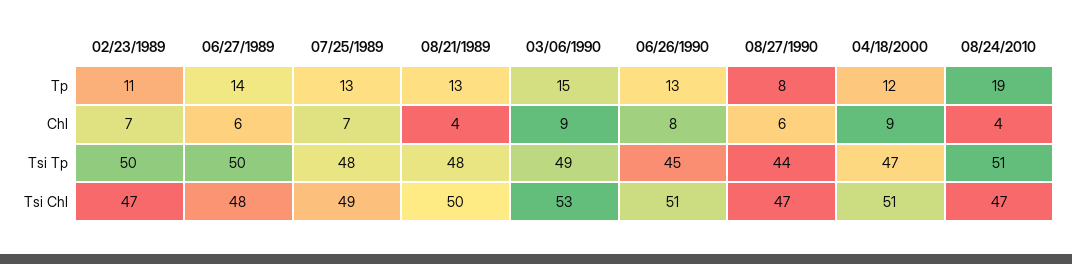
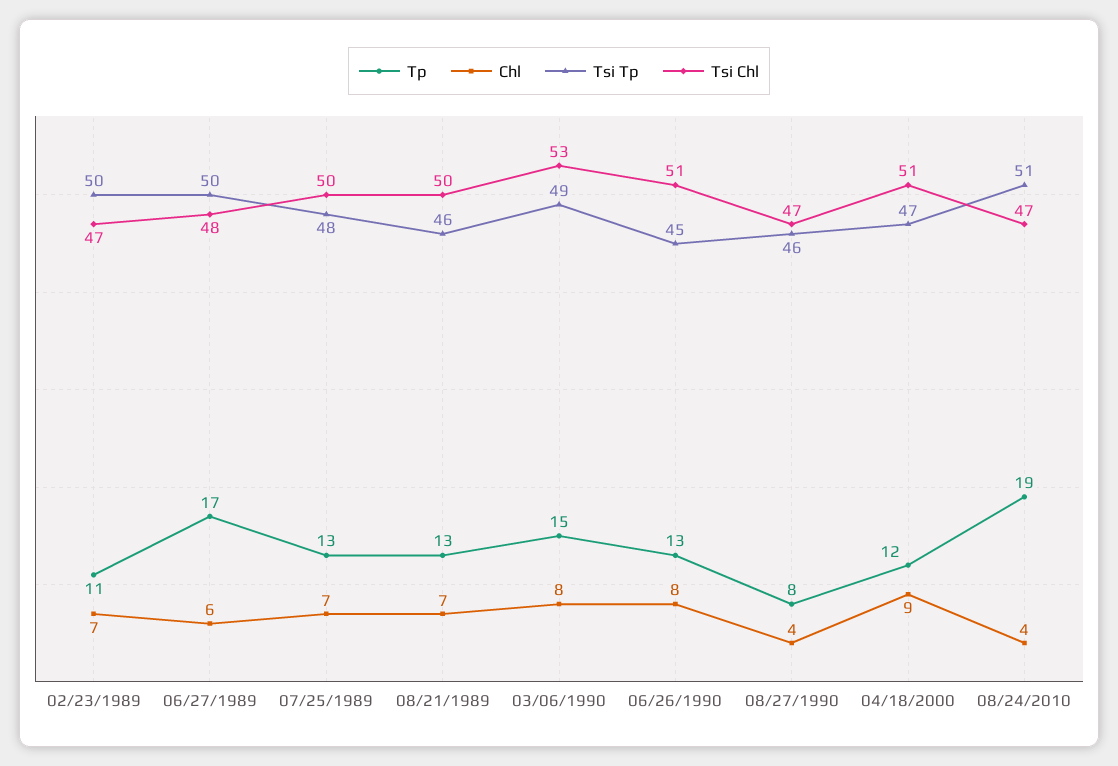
  {
    "Tp": {
      "02/23/1989": 11,
-     "06/27/1989": 14,
+     "06/27/1989": 17,
      "07/25/1989": 13,
      "08/21/1989": 13,
      "03/06/1990": 15,
      "06/26/1990": 13,
      "08/27/1990": 8,
      "04/18/2000": 12,
      "08/24/2010": 19
    },
    "Chl": {
      "02/23/1989": 7,
      "06/27/1989": 6,
      "07/25/1989": 7,
-     "08/21/1989": 4,
+     "08/21/1989": 7,
-     "03/06/1990": 9,
+     "03/06/1990": 8,
      "06/26/1990": 8,
-     "08/27/1990": 6,
+     "08/27/1990": 4,
      "04/18/2000": 9,
      "08/24/2010": 4
    },
    "Tsi Tp": {
      "02/23/1989": 50,
      "06/27/1989": 50,
      "07/25/1989": 48,
-     "08/21/1989": 48,
+     "08/21/1989": 46,
      "03/06/1990": 49,
      "06/26/1990": 45,
-     "08/27/1990": 44,
+     "08/27/1990": 46,
      "04/18/2000": 47,
      "08/24/2010": 51
    },
    "Tsi Chl": {
      "02/23/1989": 47,
      "06/27/1989": 48,
-     "07/25/1989": 49,
+     "07/25/1989": 50,
      "08/21/1989": 50,
      "03/06/1990": 53,
      "06/26/1990": 51,
      "08/27/1990": 47,
      "04/18/2000": 51,
      "08/24/2010": 47
    }
  }

